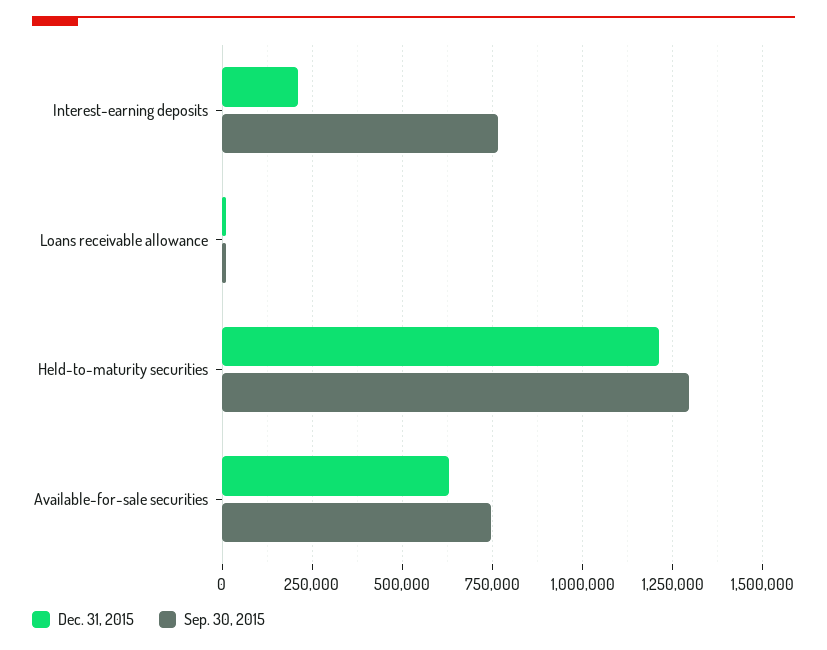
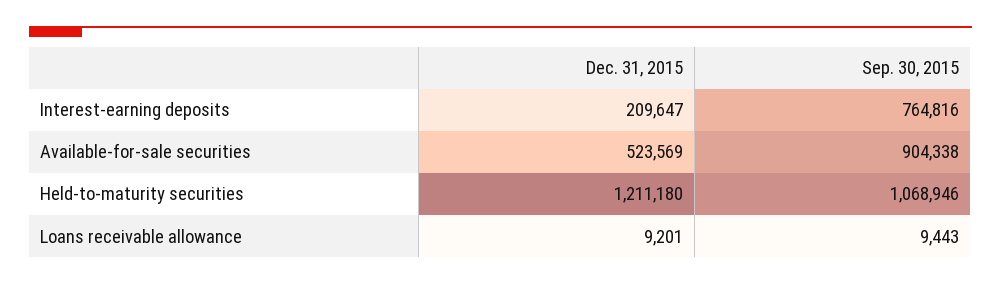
  {
    "Dec. 31, 2015": {
      "Interest-earning deposits": 209647,
      "Loans receivable allowance": 9201,
      "Held-to-maturity securities": 1211180,
-     "Available-for-sale securities": 625000
+     "Available-for-sale securities": 523569
    },
    "Sep. 30, 2015": {
      "Interest-earning deposits": 764816,
      "Loans receivable allowance": 9443,
-     "Held-to-maturity securities": 1300000,
+     "Held-to-maturity securities": 1068946,
-     "Available-for-sale securities": 750000
+     "Available-for-sale securities": 904338
    }
  }

